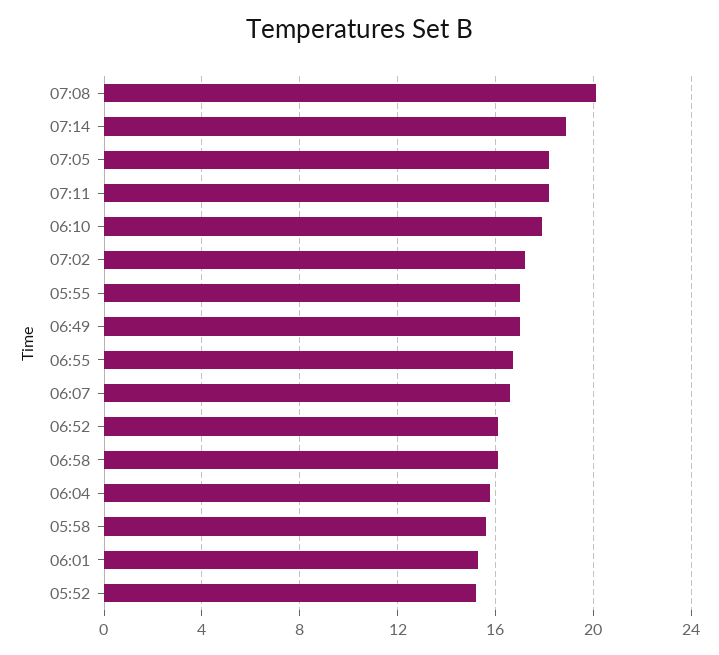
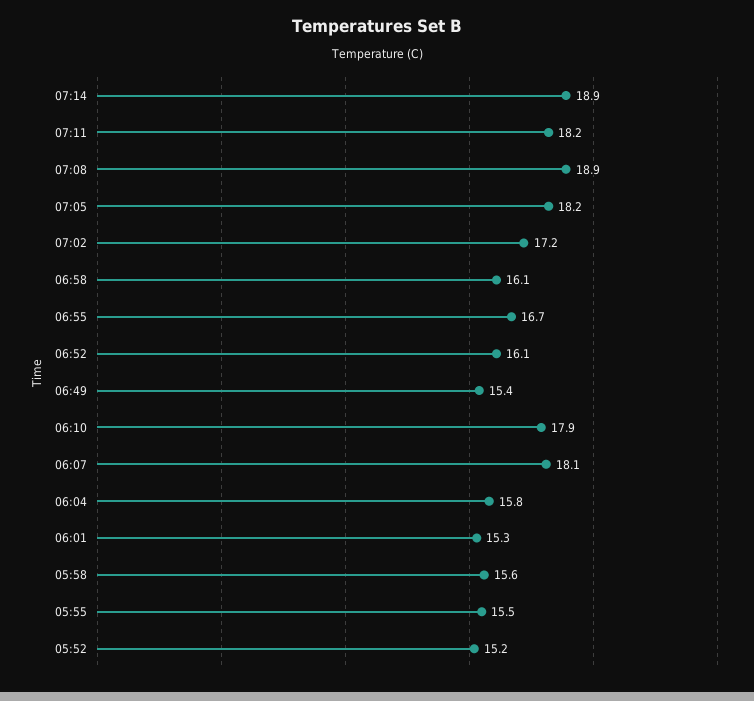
  {
-   "07:08": 20,
+   "07:08": 18.9,
    "07:14": 18.9,
    "07:05": 18.2,
    "07:11": 18.2,
    "06:10": 17.9,
    "07:02": 17.2,
-   "05:55": 17,
+   "05:55": 15.5,
-   "06:49": 17,
+   "06:49": 15.4,
    "06:55": 16.7,
-   "06:07": 16.5,
+   "06:07": 18.1,
    "06:52": 16.1,
    "06:58": 16.1,
    "06:04": 15.8,
    "05:58": 15.6,
    "06:01": 15.3,
    "05:52": 15.2
  }

